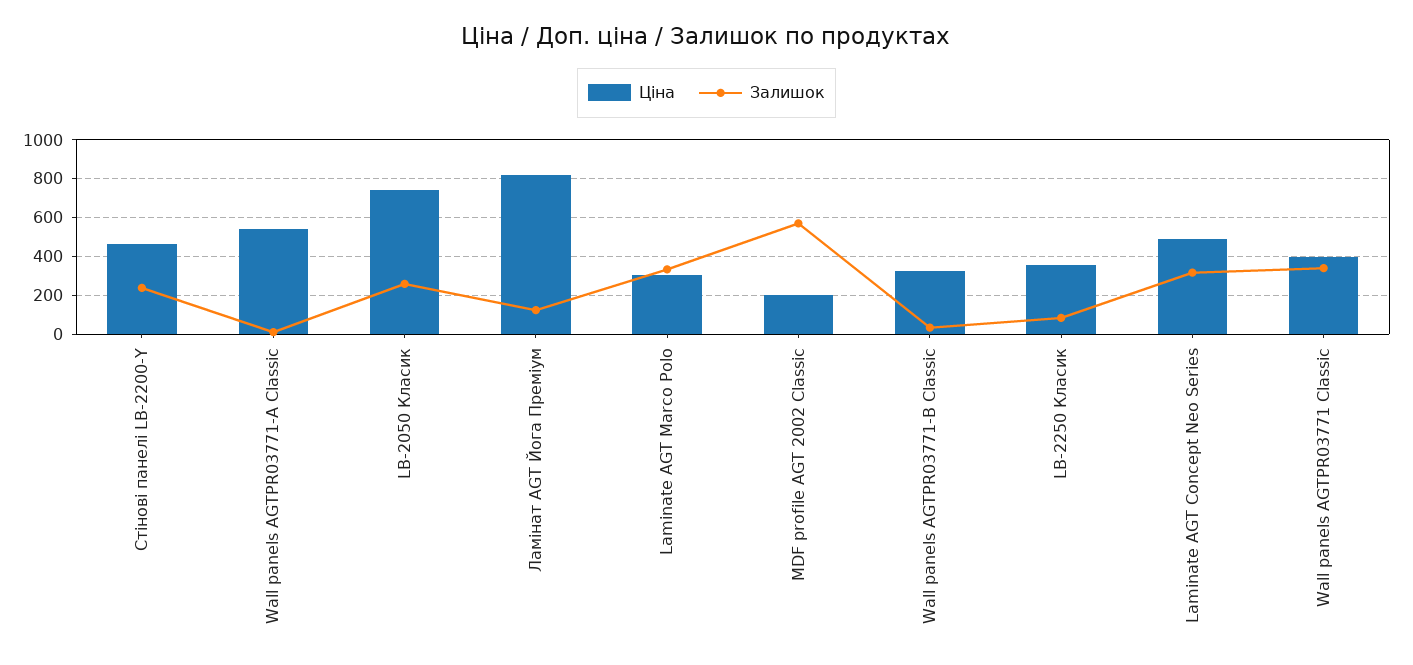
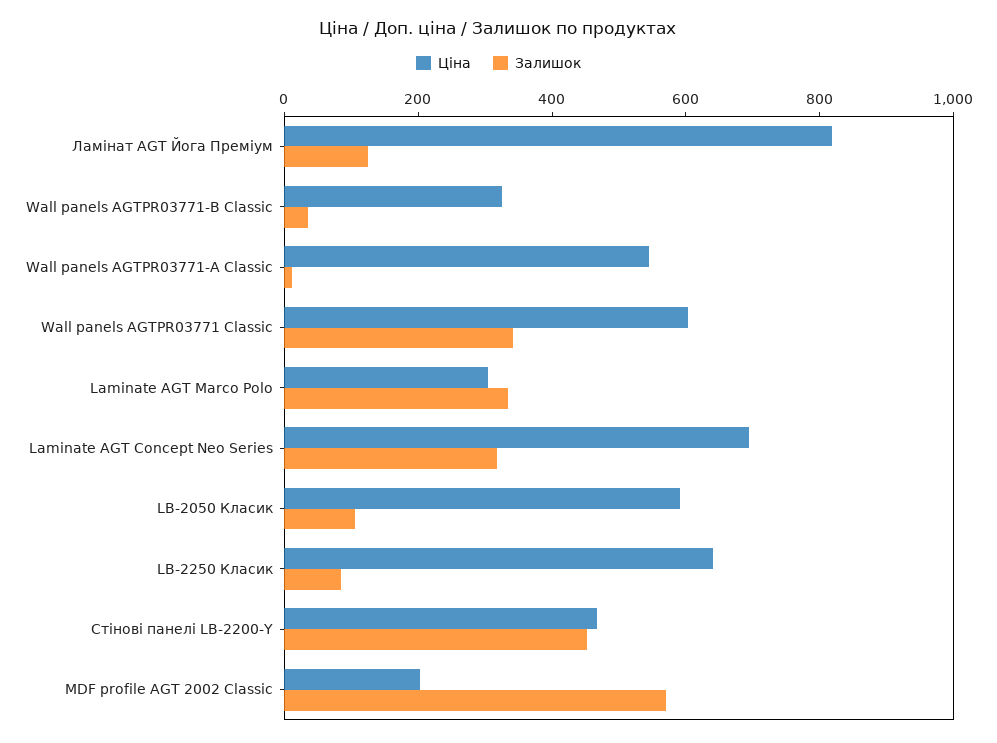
  {
    "Ціна": {
      "Стінові панелі LB-2200-Y": 450,
      "Wall panels AGTPR03771-А Classic": 550,
-     "LB-2050 Класик": 750,
+     "LB-2050 Класик": 600,
      "Ламінат AGT Йога Преміум": 800,
      "Laminate AGT Marco Polo": 300,
      "MDF profile AGT 2002 Classic": 200,
      "Wall panels AGTPR03771-B Classic": 300,
-     "LB-2250 Класик": 350,
+     "LB-2250 Класик": 650,
-     "Laminate AGT Concept Neo Series": 500,
+     "Laminate AGT Concept Neo Series": 700,
-     "Wall panels AGTPR03771 Classic": 400
+     "Wall panels AGTPR03771 Classic": 600
    },
    "Залишок": {
-     "Стінові панелі LB-2200-Y": 250,
+     "Стінові панелі LB-2200-Y": 450,
      "Wall panels AGTPR03771-А Classic": 0,
-     "LB-2050 Класик": 250,
+     "LB-2050 Класик": 100,
      "Ламінат AGT Йога Преміум": 150,
      "Laminate AGT Marco Polo": 350,
      "MDF profile AGT 2002 Classic": 550,
      "Wall panels AGTPR03771-B Classic": 50,
      "LB-2250 Класик": 100,
      "Laminate AGT Concept Neo Series": 300,
      "Wall panels AGTPR03771 Classic": 350
    }
  }

